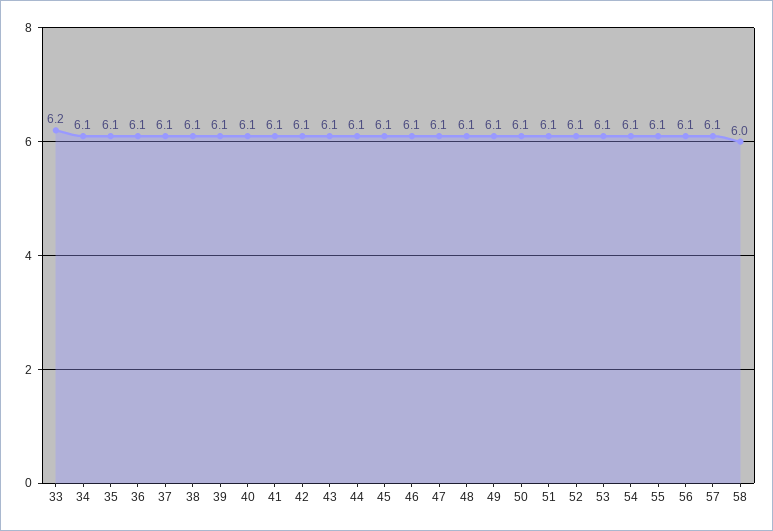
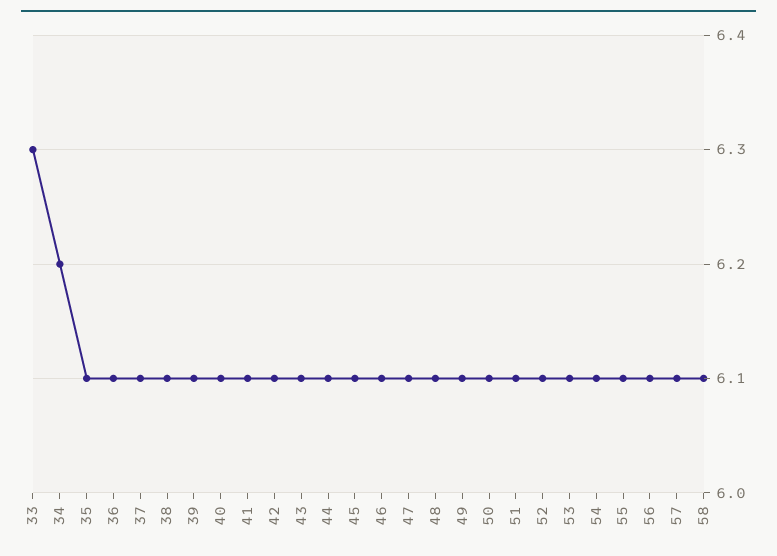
  {
-   "33": 6.2,
+   "33": 6.3,
-   "34": 6.1,
+   "34": 6.2,
    "35": 6.1,
    "36": 6.1,
    "37": 6.1,
    "38": 6.1,
    "39": 6.1,
    "40": 6.1,
    "41": 6.1,
    "42": 6.1,
    "43": 6.1,
    "44": 6.1,
    "45": 6.1,
    "46": 6.1,
    "47": 6.1,
    "48": 6.1,
    "49": 6.1,
    "50": 6.1,
    "51": 6.1,
    "52": 6.1,
    "53": 6.1,
    "54": 6.1,
    "55": 6.1,
    "56": 6.1,
    "57": 6.1,
-   "58": 6
+   "58": 6.1
  }

